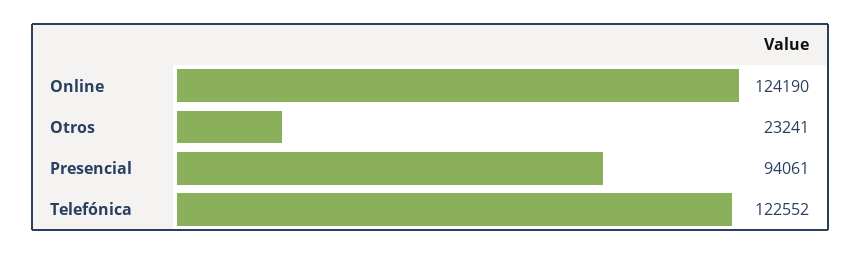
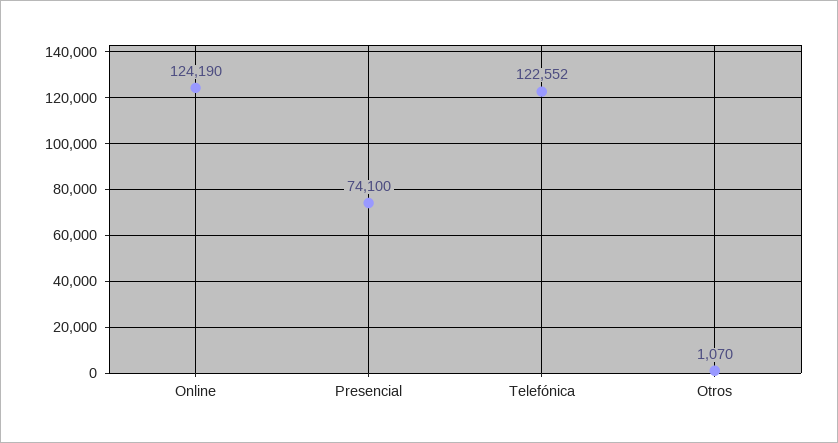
  {
    "Online": 124190,
-   "Otros": 23241,
+   "Otros": 1070,
-   "Presencial": 94061,
+   "Presencial": 74100,
    "Telefónica": 122552
  }

